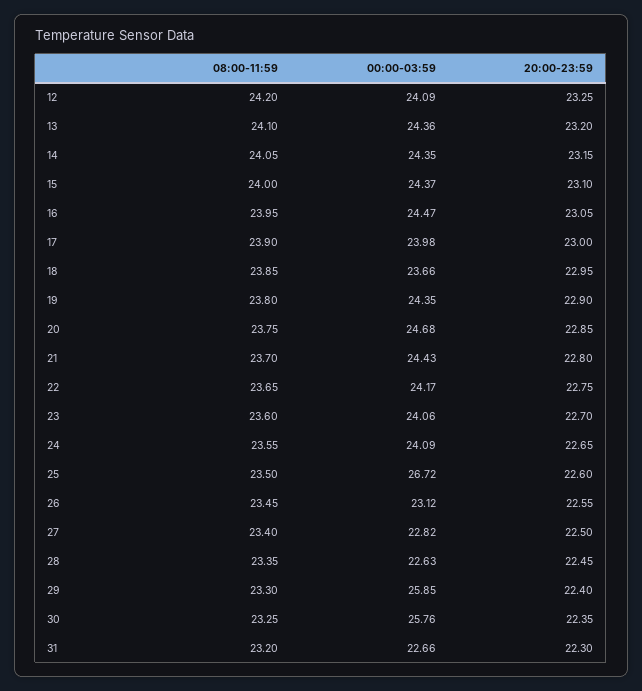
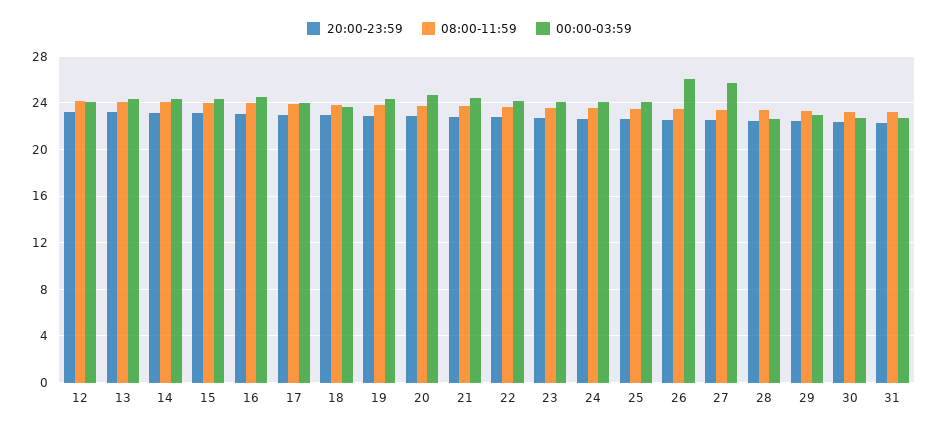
  {
    "08:00-11:59": {
      "12": 24.2,
      "13": 24.1,
      "14": 24.05,
      "15": 24,
      "16": 23.95,
      "17": 23.9,
      "18": 23.85,
      "19": 23.8,
      "20": 23.75,
      "21": 23.7,
      "22": 23.65,
      "23": 23.6,
      "24": 23.55,
      "25": 23.5,
      "26": 23.45,
      "27": 23.4,
      "28": 23.35,
      "29": 23.3,
      "30": 23.25,
      "31": 23.2
    },
    "00:00-03:59": {
      "12": 24.09,
      "13": 24.36,
      "14": 24.35,
      "15": 24.37,
      "16": 24.47,
      "17": 23.98,
      "18": 23.66,
      "19": 24.35,
      "20": 24.68,
      "21": 24.43,
      "22": 24.17,
      "23": 24.06,
      "24": 24.09,
-     "25": 26.72,
+     "25": 24,
-     "26": 23.12,
+     "26": 26,
-     "27": 22.82,
+     "27": 26,
      "28": 22.63,
-     "29": 25.85,
+     "29": 23,
-     "30": 25.76,
+     "30": 23,
      "31": 22.66
    },
    "20:00-23:59": {
      "12": 23.25,
      "13": 23.2,
      "14": 23.15,
      "15": 23.1,
      "16": 23.05,
      "17": 23,
      "18": 22.95,
      "19": 22.9,
      "20": 22.85,
      "21": 22.8,
      "22": 22.75,
      "23": 22.7,
      "24": 22.65,
      "25": 22.6,
      "26": 22.55,
      "27": 22.5,
      "28": 22.45,
      "29": 22.4,
      "30": 22.35,
      "31": 22.3
    }
  }

